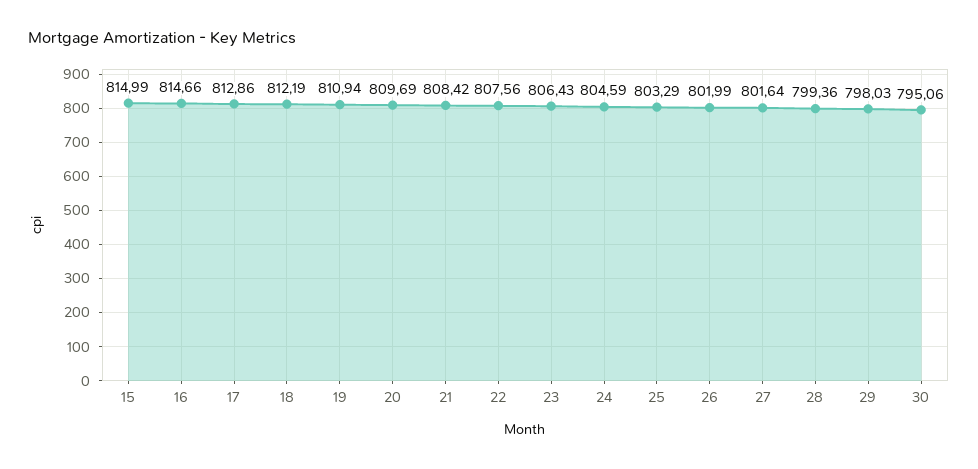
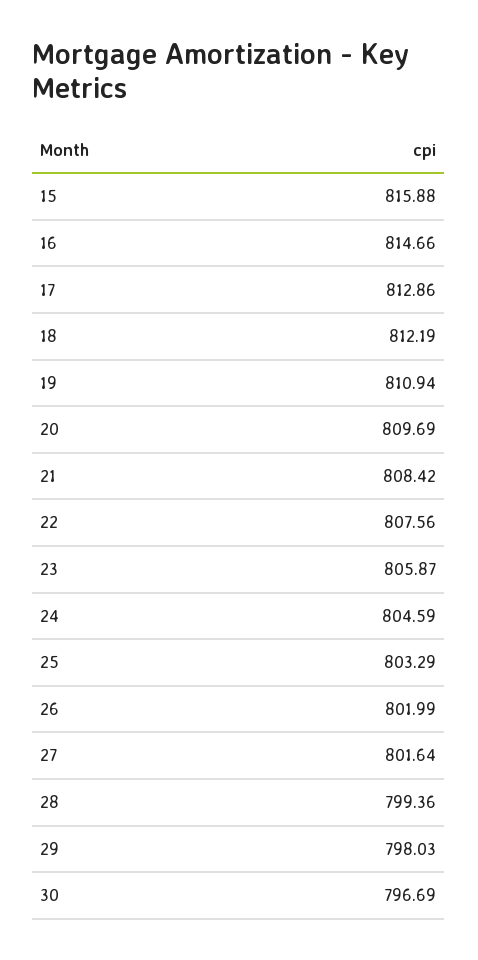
  {
-   "15": 814.99,
+   "15": 815.88,
    "16": 814.66,
    "17": 812.86,
    "18": 812.19,
    "19": 810.94,
    "20": 809.69,
    "21": 808.42,
    "22": 807.56,
-   "23": 806.43,
+   "23": 805.87,
    "24": 804.59,
    "25": 803.29,
    "26": 801.99,
    "27": 801.64,
    "28": 799.36,
    "29": 798.03,
-   "30": 795.06
+   "30": 796.69
  }

